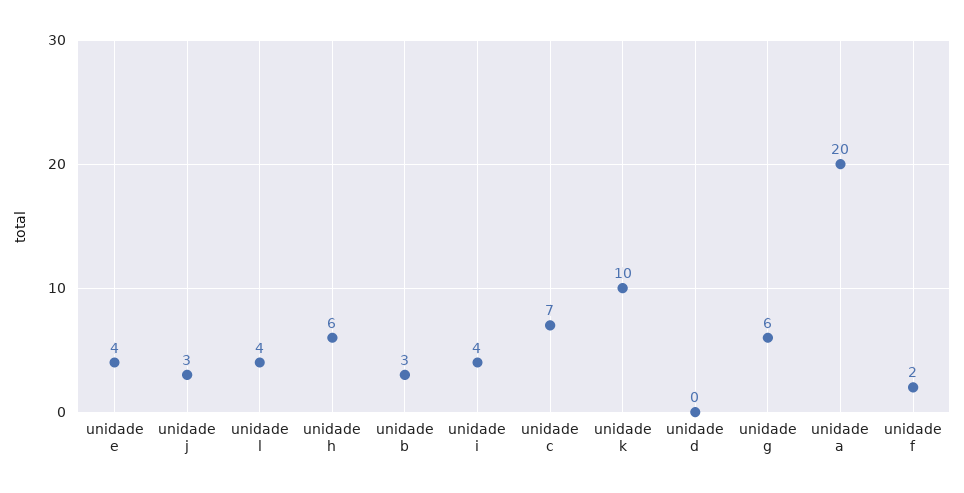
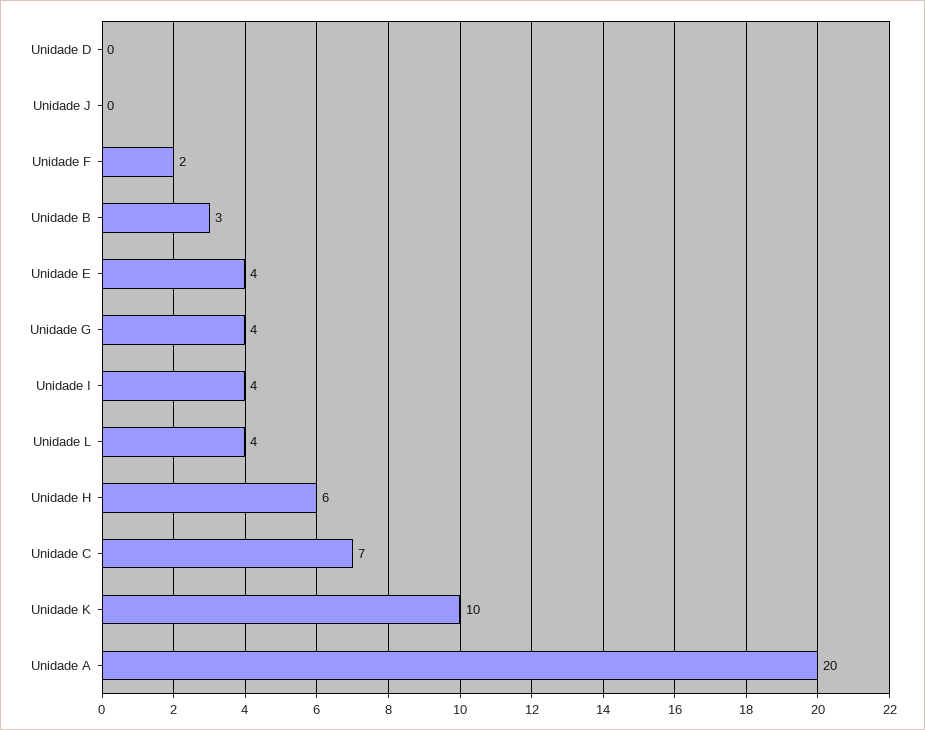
  {
    "unidade e": 4,
-   "unidade j": 3,
+   "unidade j": 0,
    "unidade l": 4,
    "unidade h": 6,
    "unidade b": 3,
    "unidade i": 4,
    "unidade c": 7,
    "unidade k": 10,
    "unidade d": 0,
-   "unidade g": 6,
+   "unidade g": 4,
    "unidade a": 20,
    "unidade f": 2
  }

